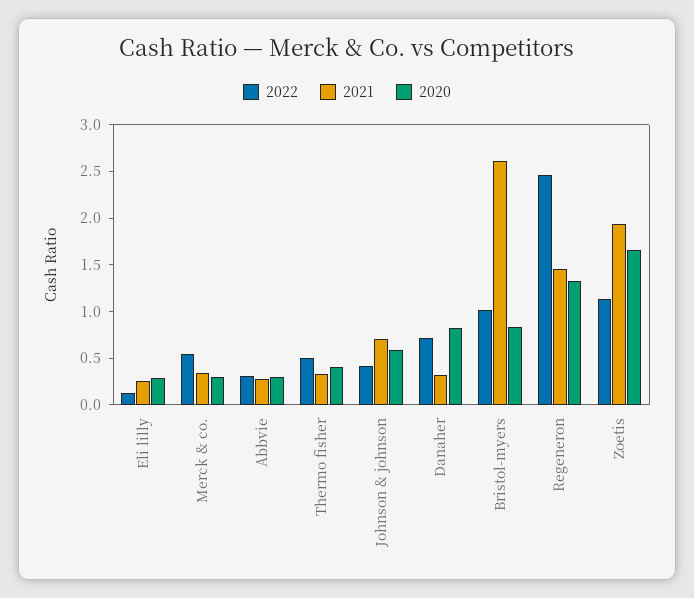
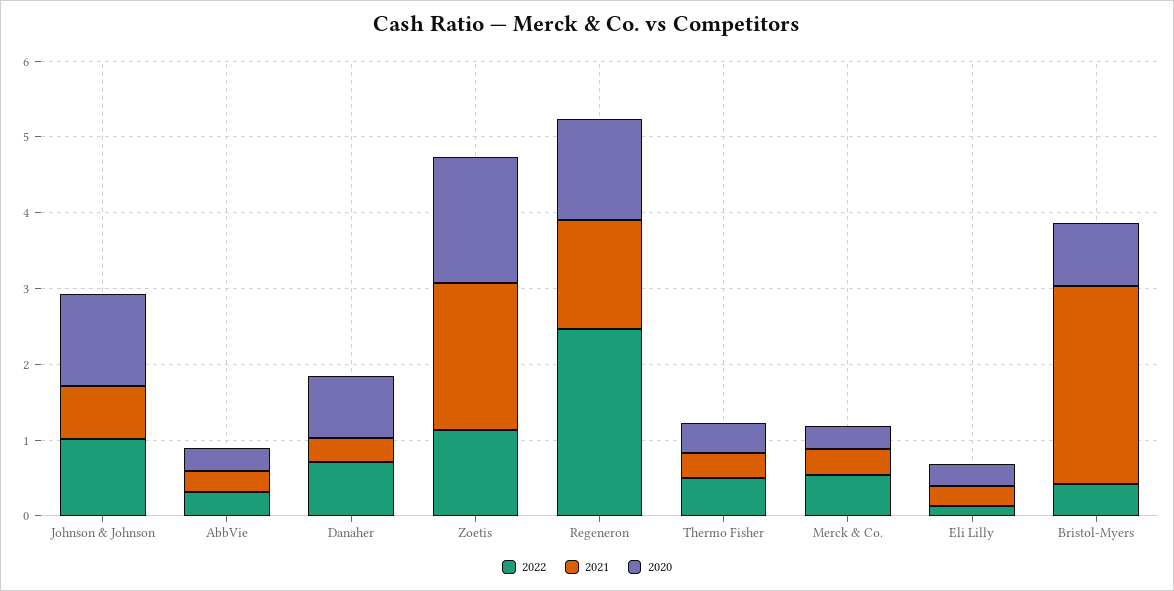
  {
    "2022": {
      "Eli lilly": 0.1,
      "Merck & co.": 0.5,
      "Abbvie": 0.3,
      "Thermo fisher": 0.5,
-     "Johnson & johnson": 0.4,
+     "Johnson & johnson": 1,
      "Danaher": 0.7,
-     "Bristol-myers": 1,
+     "Bristol-myers": 0.4,
      "Regeneron": 2.5,
      "Zoetis": 1.1
    },
    "2021": {
      "Eli lilly": 0.3,
      "Merck & co.": 0.3,
      "Abbvie": 0.3,
      "Thermo fisher": 0.3,
      "Johnson & johnson": 0.7,
      "Danaher": 0.3,
      "Bristol-myers": 2.6,
      "Regeneron": 1.5,
      "Zoetis": 1.9
    },
    "2020": {
      "Eli lilly": 0.3,
      "Merck & co.": 0.3,
      "Abbvie": 0.3,
      "Thermo fisher": 0.4,
-     "Johnson & johnson": 0.6,
+     "Johnson & johnson": 1.2,
      "Danaher": 0.8,
      "Bristol-myers": 0.8,
      "Regeneron": 1.3,
      "Zoetis": 1.7
    }
  }

